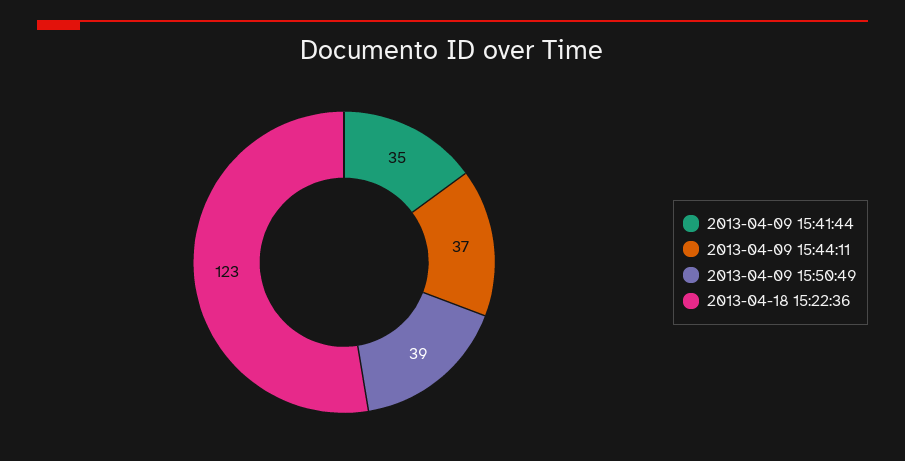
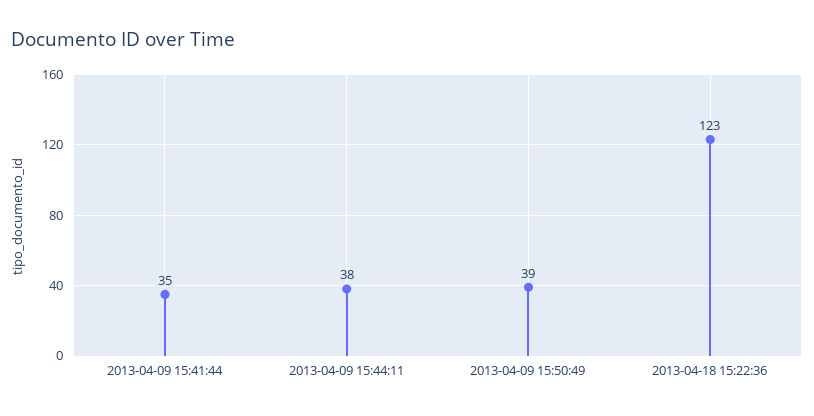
  {
    "2013-04-09 15:41:44": 35,
-   "2013-04-09 15:44:11": 37,
+   "2013-04-09 15:44:11": 38,
    "2013-04-09 15:50:49": 39,
    "2013-04-18 15:22:36": 123
  }

